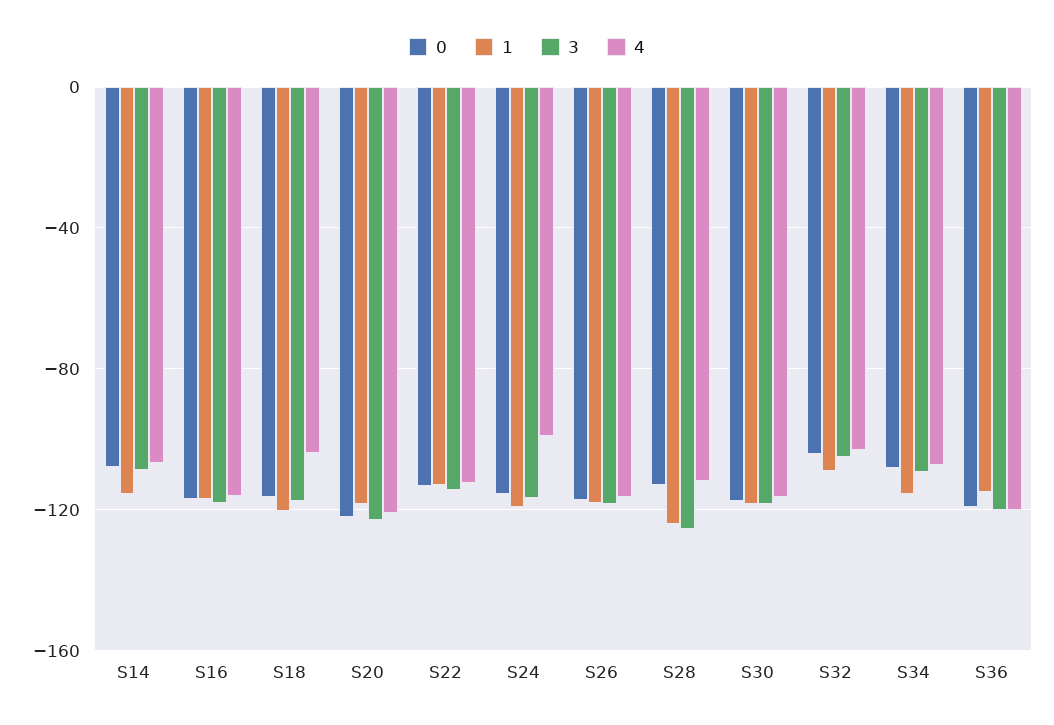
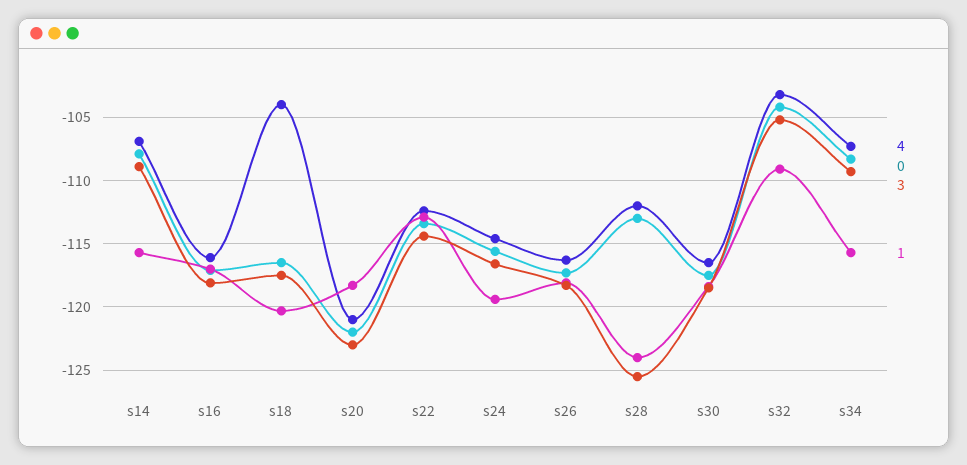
  {
    "0": {
      "S14": -108,
      "S16": -117,
      "S18": -116.5,
      "S20": -122,
      "S22": -113.5,
      "S24": -115.5,
      "S26": -117.5,
      "S28": -113,
      "S30": -117.5,
      "S32": -104,
-     "S34": -108.5,
+     "S34": -108.5
-     "S36": -120
    },
    "1": {
      "S14": -115.5,
      "S16": -117,
      "S18": -120.5,
      "S20": -118.5,
      "S22": -113,
      "S24": -119.5,
      "S26": -118,
      "S28": -124,
      "S30": -118.5,
      "S32": -109,
-     "S34": -115.5,
+     "S34": -115.5
-     "S36": -115
    },
    "3": {
      "S14": -109,
      "S16": -118,
      "S18": -117.5,
      "S20": -123,
      "S22": -114.5,
      "S24": -116.5,
      "S26": -118.5,
      "S28": -125.5,
      "S30": -118.5,
      "S32": -105,
-     "S34": -109.5,
+     "S34": -109.5
-     "S36": -120
    },
    "4": {
      "S14": -107,
      "S16": -116,
      "S18": -104,
      "S20": -121,
      "S22": -112.5,
-     "S24": -100,
+     "S24": -114.5,
      "S26": -116.5,
      "S28": -112,
      "S30": -116.5,
      "S32": -103,
-     "S34": -107.5,
+     "S34": -107.5
-     "S36": -120
    }
  }

